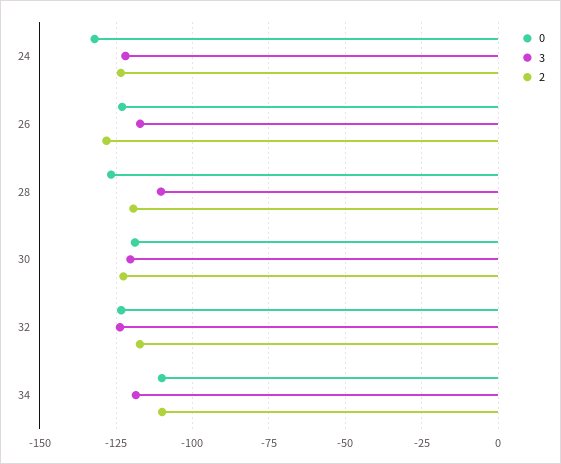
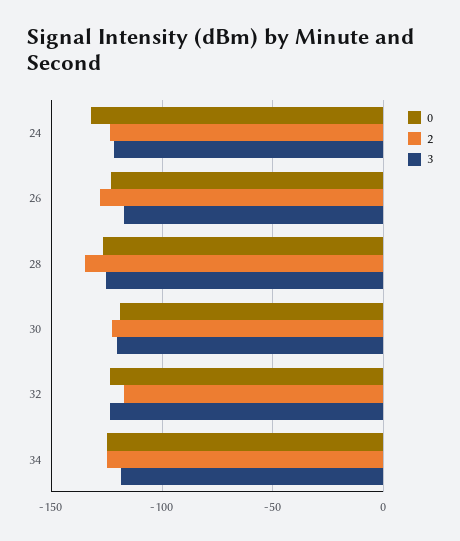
  {
    "0": {
      "24": -132.5,
      "26": -122.5,
      "28": -127.5,
      "30": -120,
      "32": -122.5,
-     "34": -110
+     "34": -125
    },
    "3": {
      "24": -122.5,
      "26": -117.5,
-     "28": -110,
+     "28": -125,
      "30": -120,
      "32": -122.5,
      "34": -117.5
    },
    "2": {
      "24": -122.5,
      "26": -127.5,
-     "28": -120,
+     "28": -135,
      "30": -122.5,
      "32": -117.5,
-     "34": -110
+     "34": -125
    }
  }

